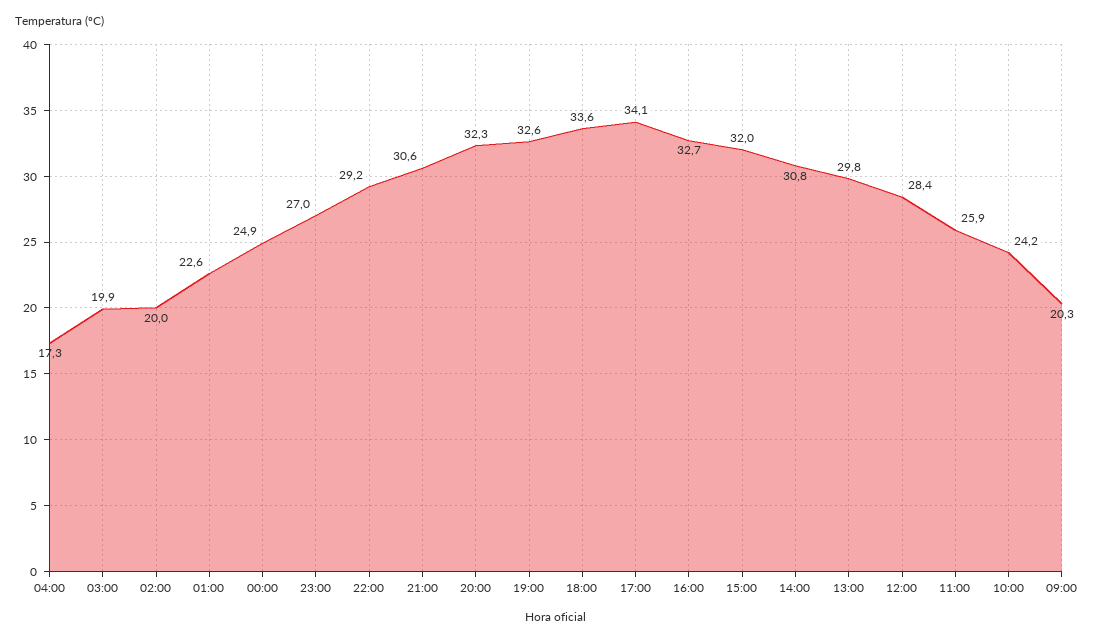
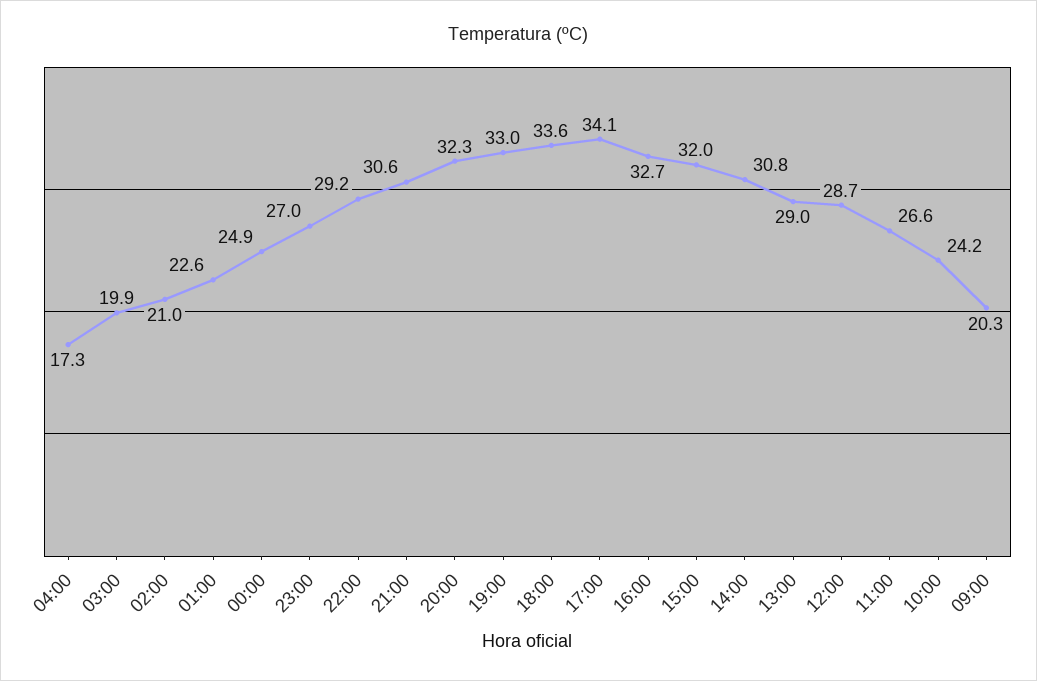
  {
    "04:00": 17.3,
    "03:00": 19.9,
-   "02:00": 20,
+   "02:00": 21,
    "01:00": 22.6,
    "00:00": 24.9,
    "23:00": 27,
    "22:00": 29.2,
    "21:00": 30.6,
    "20:00": 32.3,
-   "19:00": 32.6,
+   "19:00": 33,
    "18:00": 33.6,
    "17:00": 34.1,
    "16:00": 32.7,
    "15:00": 32,
    "14:00": 30.8,
-   "13:00": 29.8,
+   "13:00": 29,
-   "12:00": 28.4,
+   "12:00": 28.7,
-   "11:00": 25.9,
+   "11:00": 26.6,
    "10:00": 24.2,
    "09:00": 20.3
  }

